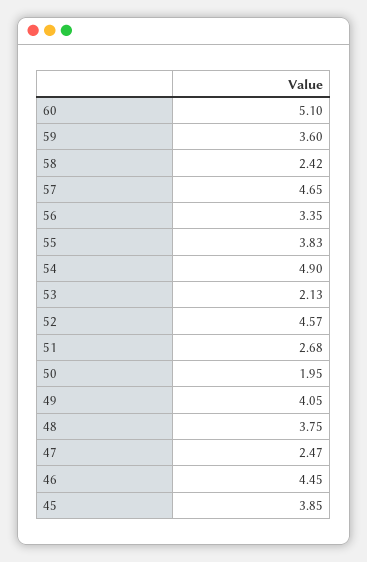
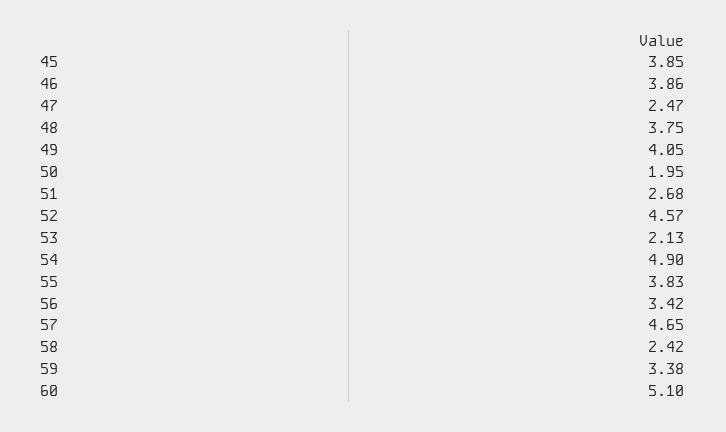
  {
    "60": 5.1,
-   "59": 3.6,
+   "59": 3.38,
    "58": 2.42,
    "57": 4.65,
-   "56": 3.35,
+   "56": 3.42,
    "55": 3.83,
    "54": 4.9,
    "53": 2.13,
    "52": 4.57,
    "51": 2.68,
    "50": 1.95,
    "49": 4.05,
    "48": 3.75,
    "47": 2.47,
-   "46": 4.45,
+   "46": 3.86,
    "45": 3.85
  }

